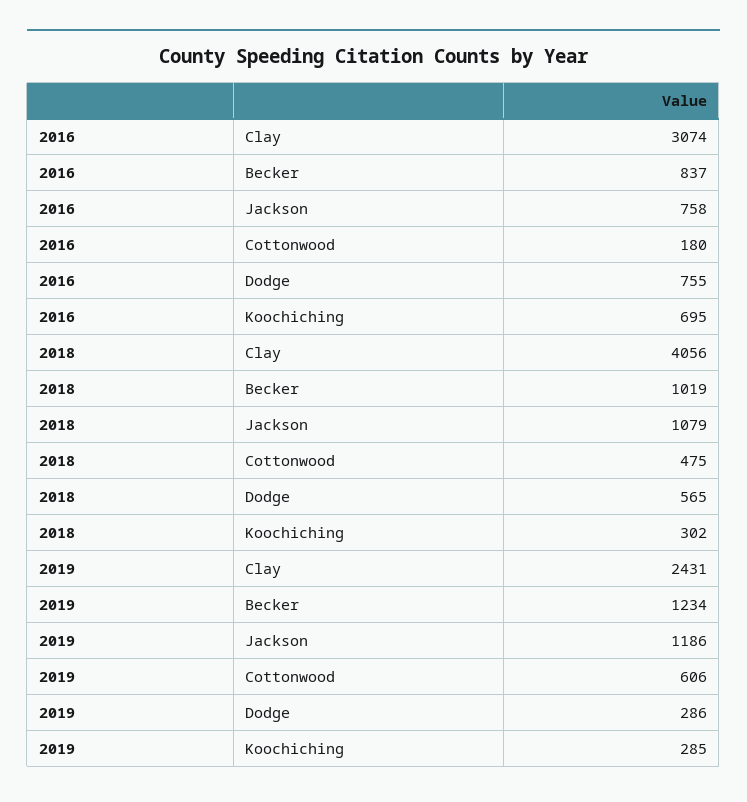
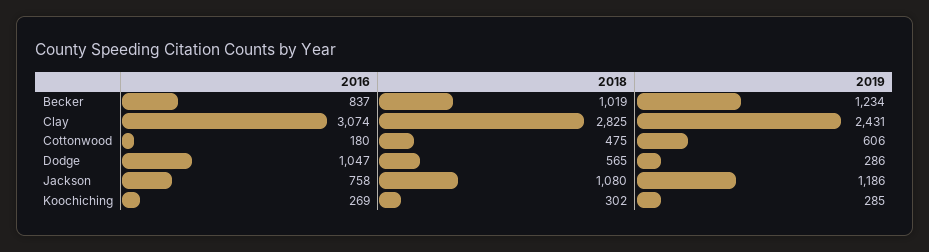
  {
    "2016": {
      "Clay": 3074,
      "Becker": 837,
      "Jackson": 758,
      "Cottonwood": 180,
-     "Dodge": 755,
+     "Dodge": 1047,
-     "Koochiching": 695
+     "Koochiching": 269
    },
    "2018": {
-     "Clay": 4056,
+     "Clay": 2825,
      "Becker": 1019,
-     "Jackson": 1079,
+     "Jackson": 1080,
      "Cottonwood": 475,
      "Dodge": 565,
      "Koochiching": 302
    },
    "2019": {
      "Clay": 2431,
      "Becker": 1234,
      "Jackson": 1186,
      "Cottonwood": 606,
      "Dodge": 286,
      "Koochiching": 285
    }
  }

